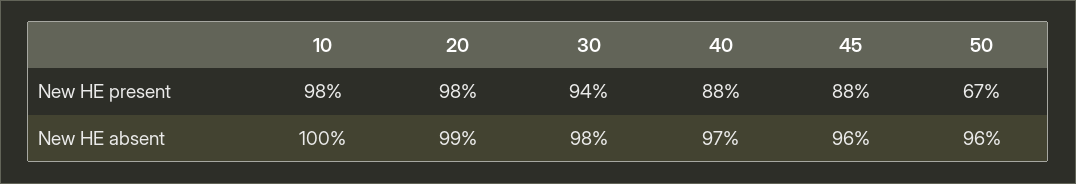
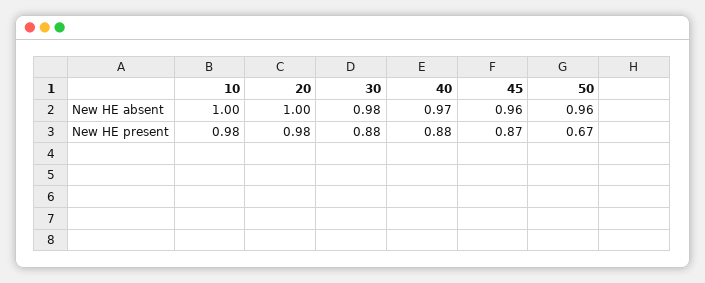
  {
    "10": {
      "New HE present": 0.98,
      "New HE absent": 1
    },
    "20": {
      "New HE present": 0.98,
-     "New HE absent": 0.99
+     "New HE absent": 1
    },
    "30": {
-     "New HE present": 0.94,
+     "New HE present": 0.88,
      "New HE absent": 0.98
    },
    "40": {
      "New HE present": 0.88,
      "New HE absent": 0.97
    },
    "45": {
-     "New HE present": 0.88,
+     "New HE present": 0.87,
      "New HE absent": 0.96
    },
    "50": {
      "New HE present": 0.67,
      "New HE absent": 0.96
    }
  }

